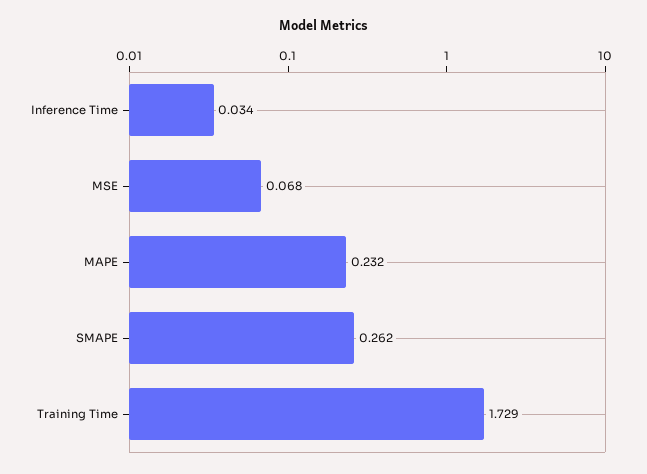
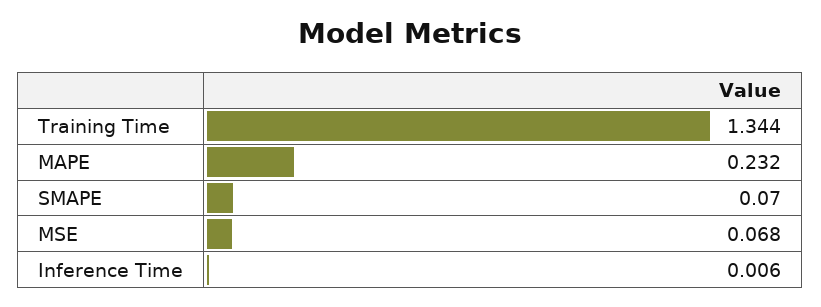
  {
-   "Inference Time": 0.034,
+   "Inference Time": 0.006,
    "MSE": 0.068,
    "MAPE": 0.232,
-   "SMAPE": 0.262,
+   "SMAPE": 0.07,
-   "Training Time": 1.729
+   "Training Time": 1.344
  }

